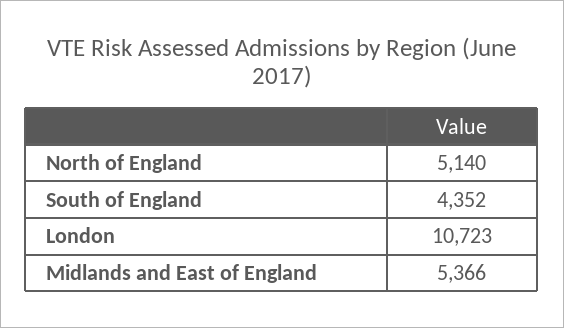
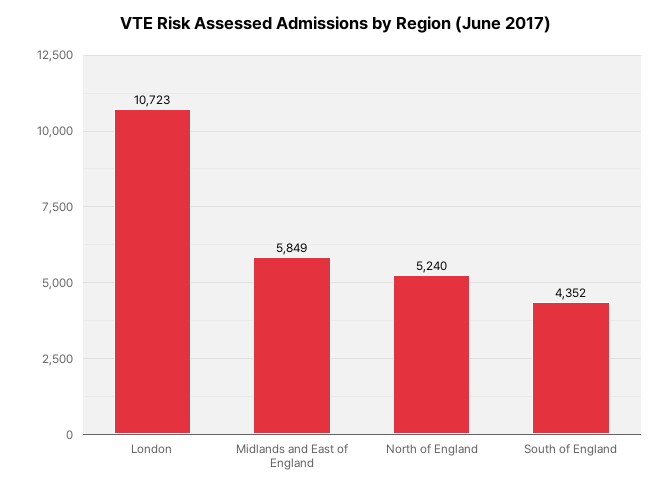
  {
-   "North of England": 5140,
+   "North of England": 5240,
    "South of England": 4352,
    "London": 10723,
-   "Midlands and East of England": 5366
+   "Midlands and East of England": 5849
  }

